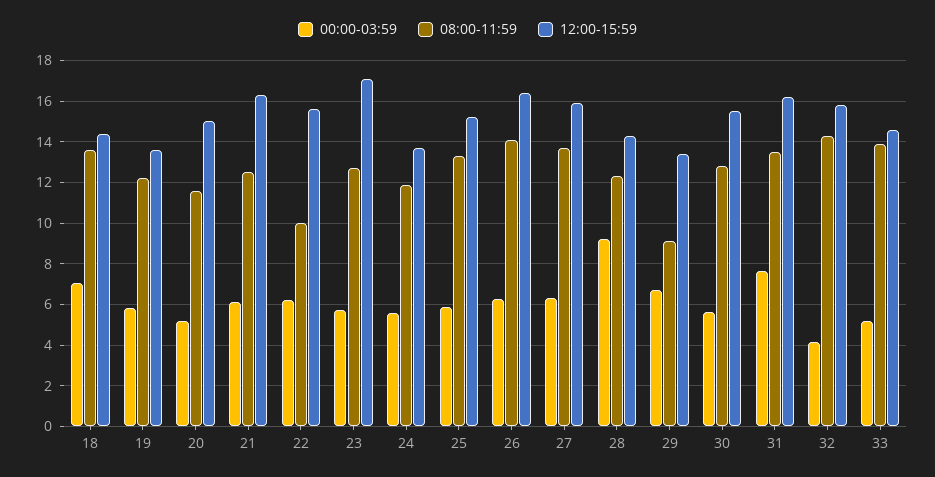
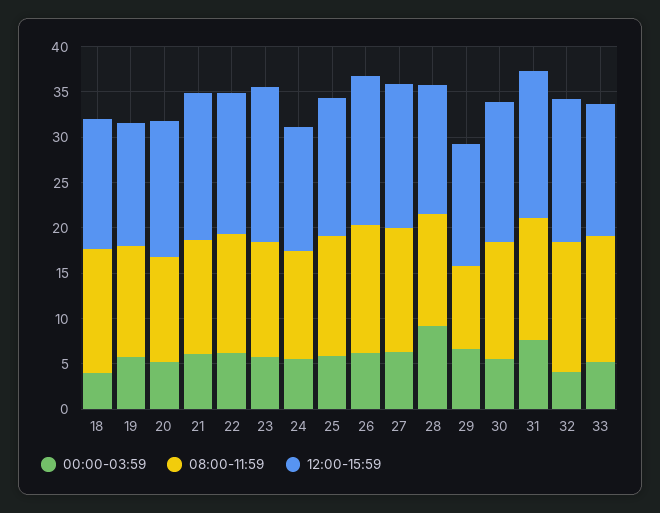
  {
    "00:00-03:59": {
-     "18": 7,
+     "18": 4,
      "19": 6,
      "20": 5,
      "21": 6,
      "22": 6,
      "23": 5.5,
      "24": 5.5,
      "25": 6,
      "26": 6.5,
      "27": 6.5,
      "28": 9,
      "29": 6.5,
      "30": 5.5,
      "31": 7.5,
      "32": 4,
      "33": 5
    },
    "08:00-11:59": {
      "18": 13.5,
      "19": 12,
      "20": 11.5,
      "21": 12.5,
-     "22": 10,
+     "22": 13,
      "23": 12.5,
      "24": 12,
      "25": 13.5,
      "26": 14,
      "27": 13.5,
      "28": 12.5,
      "29": 9,
      "30": 13,
      "31": 13.5,
      "32": 14.5,
      "33": 14
    },
    "12:00-15:59": {
      "18": 14.5,
      "19": 13.5,
      "20": 15,
      "21": 16.5,
      "22": 15.5,
      "23": 17,
      "24": 13.5,
      "25": 15,
      "26": 16.5,
      "27": 16,
      "28": 14.5,
      "29": 13.5,
      "30": 15.5,
      "31": 16,
      "32": 16,
      "33": 14.5
    }
  }

